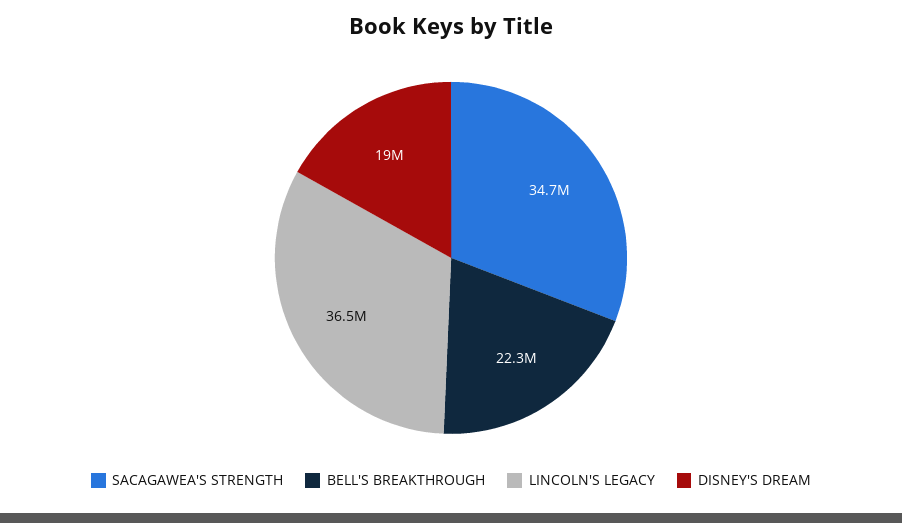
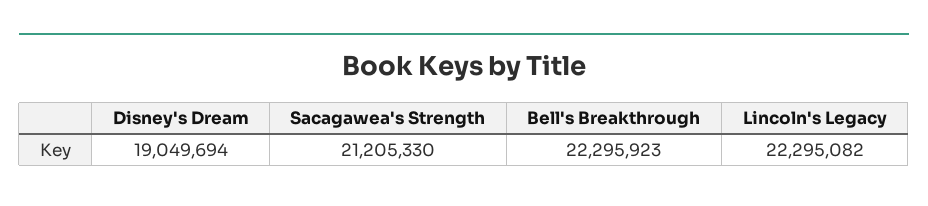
  {
-   "SACAGAWEA'S STRENGTH": 34700000,
+   "SACAGAWEA'S STRENGTH": 21205330,
    "BELL'S BREAKTHROUGH": 22295923,
-   "LINCOLN'S LEGACY": 36500000,
+   "LINCOLN'S LEGACY": 22295082,
    "DISNEY'S DREAM": 19049694
  }

